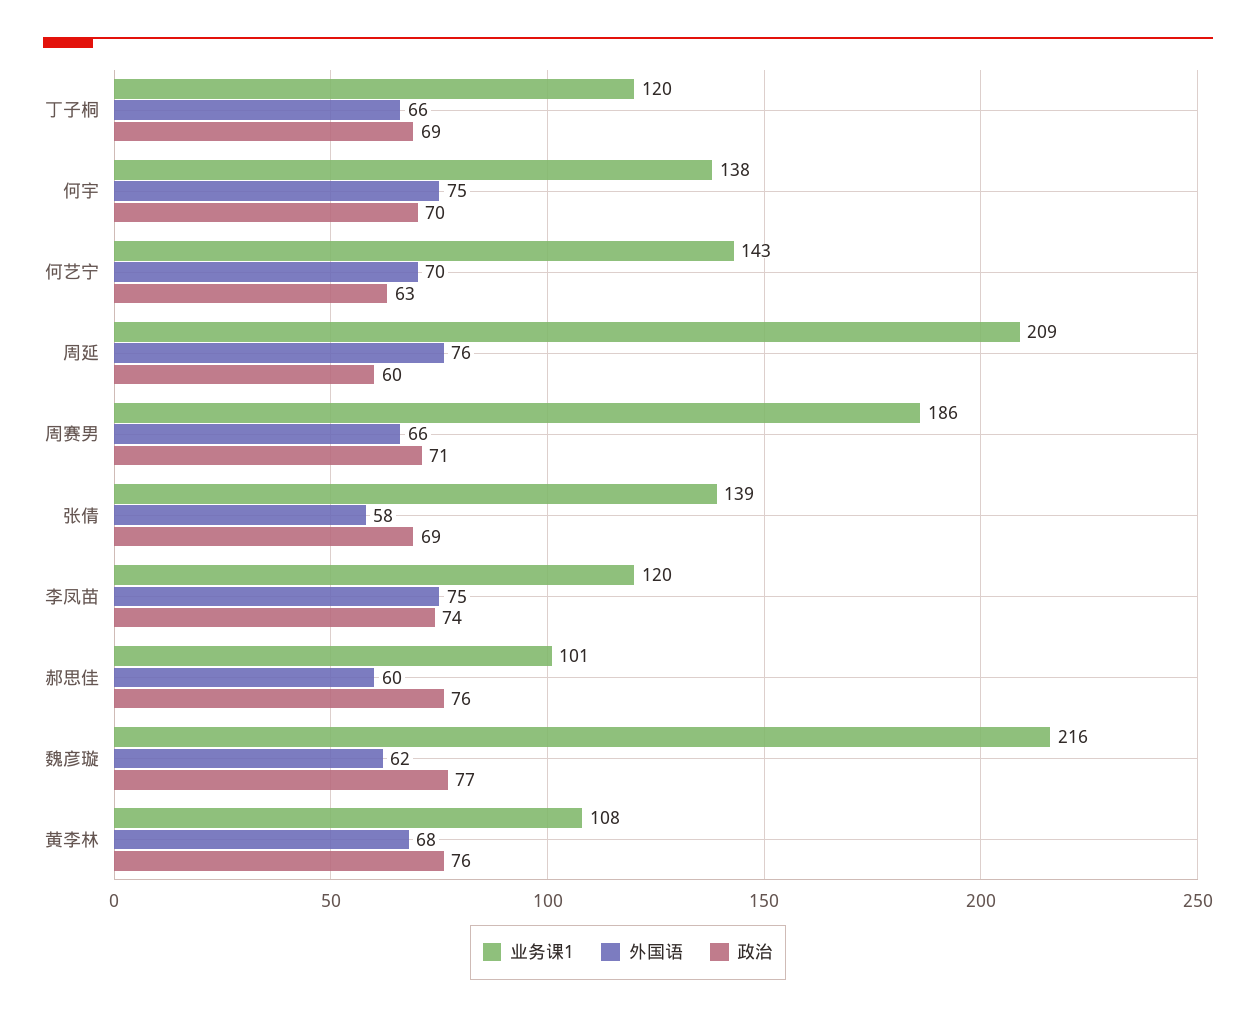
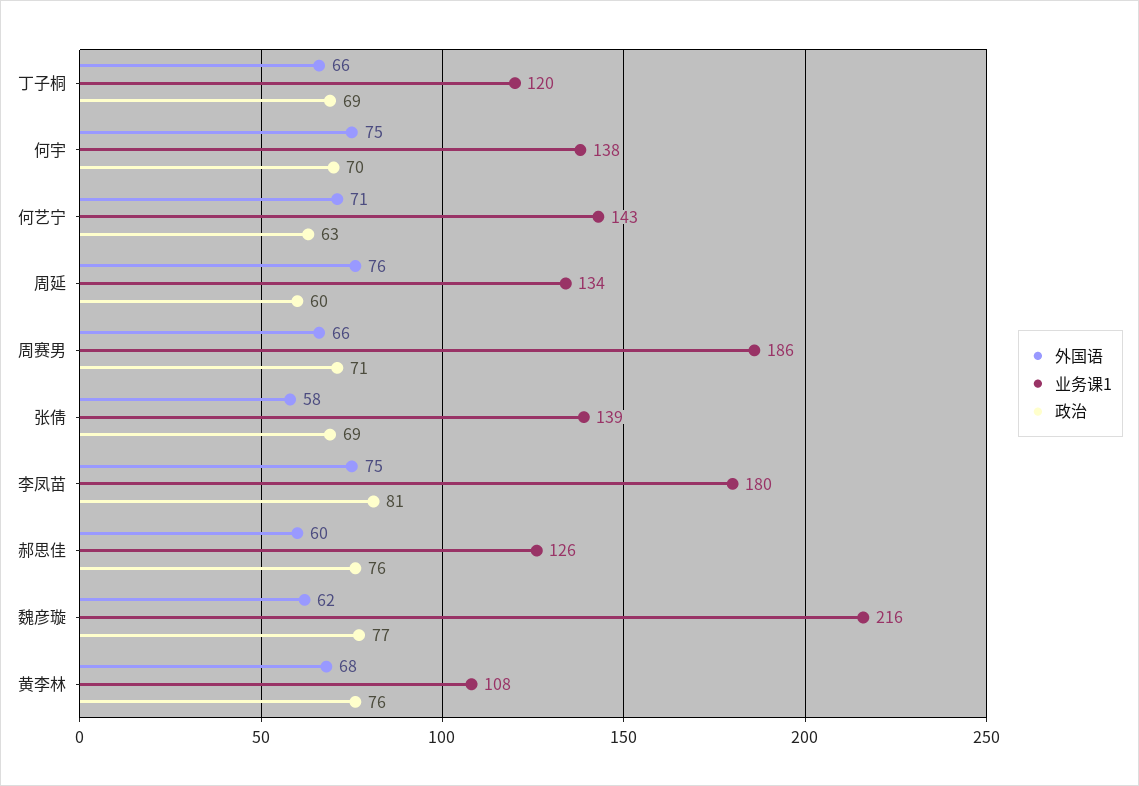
  {
    "业务课1": {
      "丁子桐": 120,
      "何宇": 138,
      "何艺宁": 143,
-     "周延": 209,
+     "周延": 134,
      "周赛男": 186,
      "张倩": 139,
-     "李凤苗": 120,
+     "李凤苗": 180,
-     "郝思佳": 101,
+     "郝思佳": 126,
      "魏彦璇": 216,
      "黄李林": 108
    },
    "外国语": {
      "丁子桐": 66,
      "何宇": 75,
-     "何艺宁": 70,
+     "何艺宁": 71,
      "周延": 76,
      "周赛男": 66,
      "张倩": 58,
      "李凤苗": 75,
      "郝思佳": 60,
      "魏彦璇": 62,
      "黄李林": 68
    },
    "政治": {
      "丁子桐": 69,
      "何宇": 70,
      "何艺宁": 63,
      "周延": 60,
      "周赛男": 71,
      "张倩": 69,
-     "李凤苗": 74,
+     "李凤苗": 81,
      "郝思佳": 76,
      "魏彦璇": 77,
      "黄李林": 76
    }
  }

